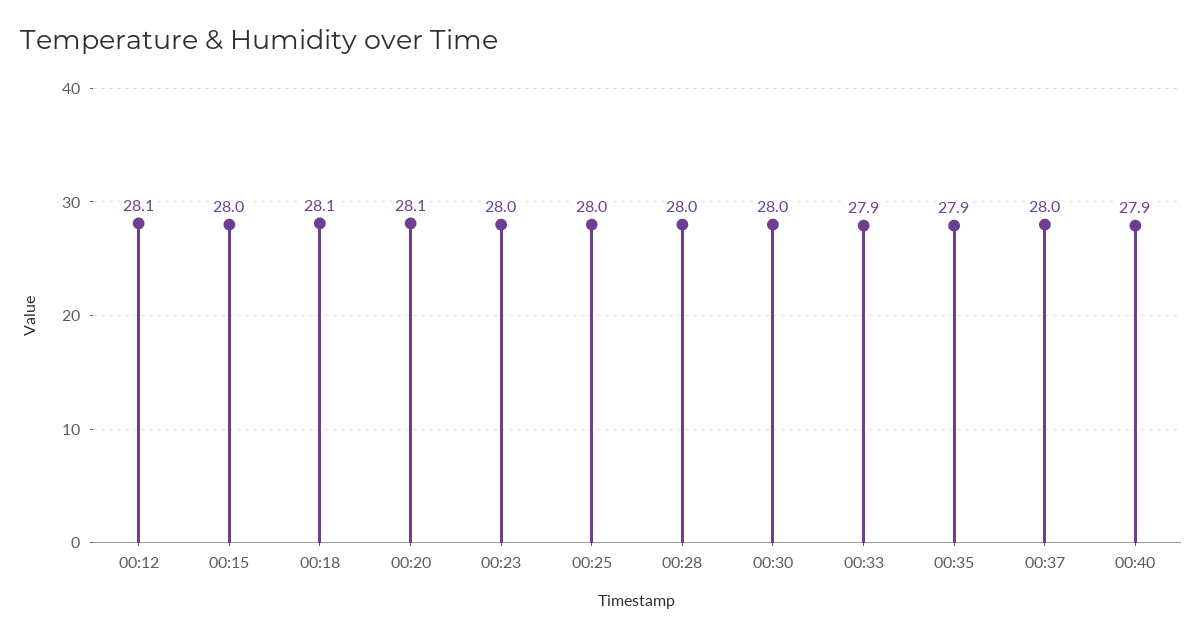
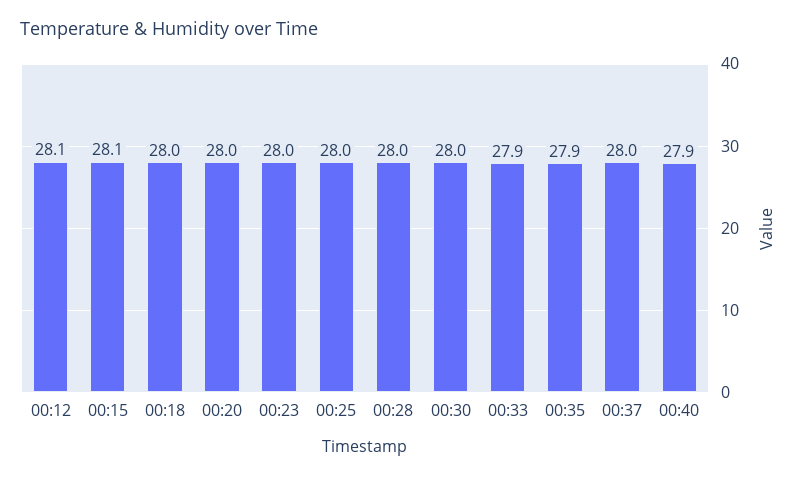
  {
    "00:12": 28.1,
-   "00:15": 28,
+   "00:15": 28.1,
-   "00:18": 28.1,
+   "00:18": 28,
-   "00:20": 28.1,
+   "00:20": 28,
    "00:23": 28,
    "00:25": 28,
    "00:28": 28,
    "00:30": 28,
    "00:33": 27.9,
    "00:35": 27.9,
    "00:37": 28,
    "00:40": 27.9
  }

